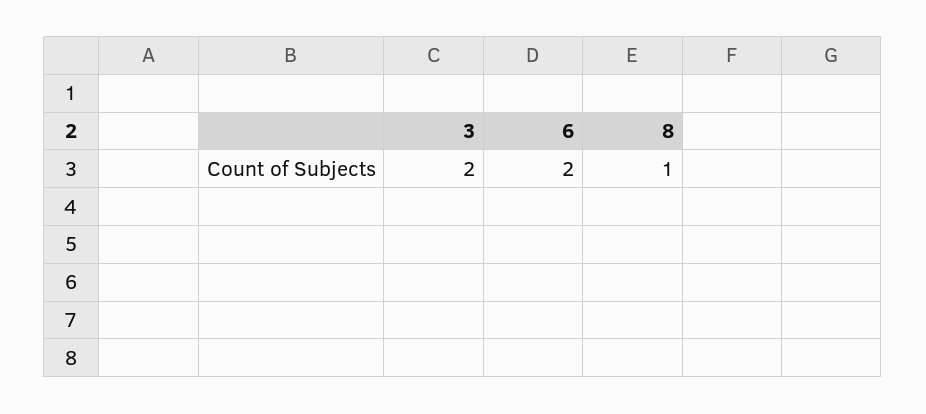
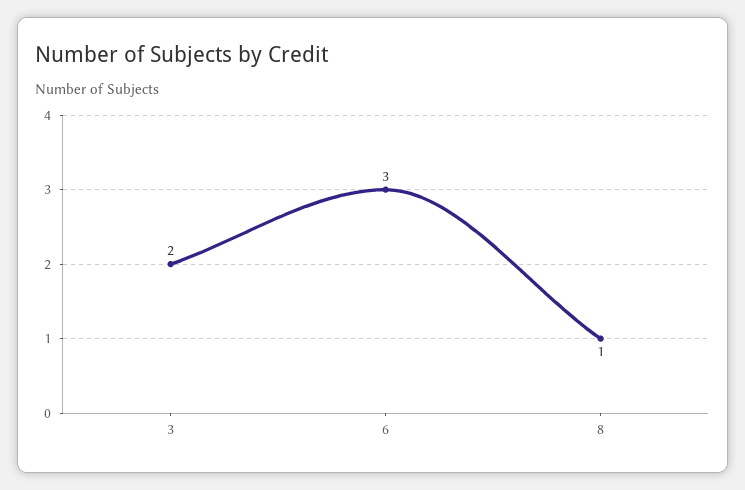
  {
    "3": 2,
-   "6": 2,
+   "6": 3,
    "8": 1
  }

